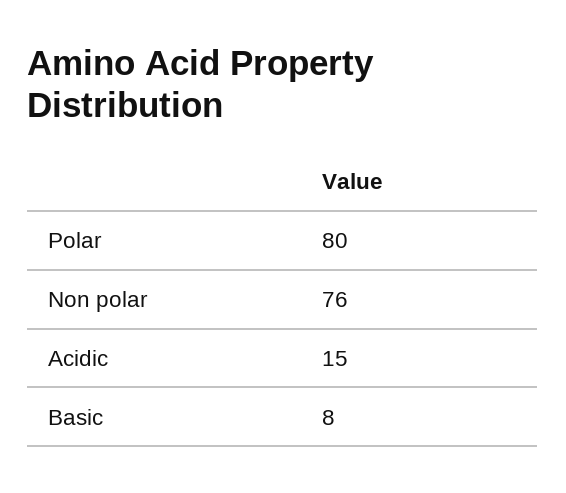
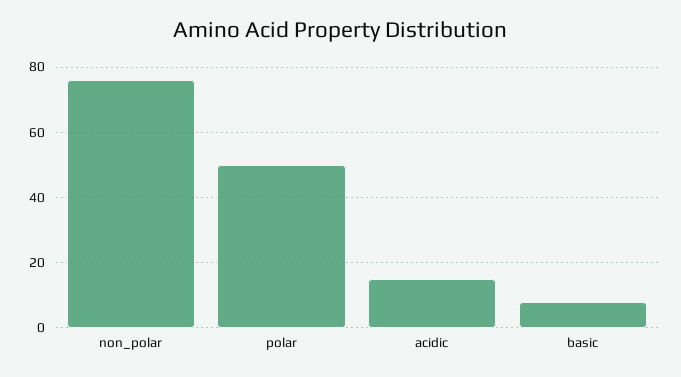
  {
-   "Polar": 80,
+   "Polar": 50,
    "Non polar": 76,
    "Acidic": 15,
    "Basic": 8
  }

